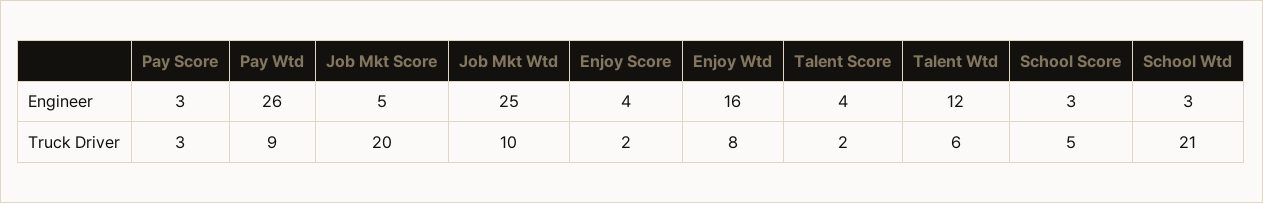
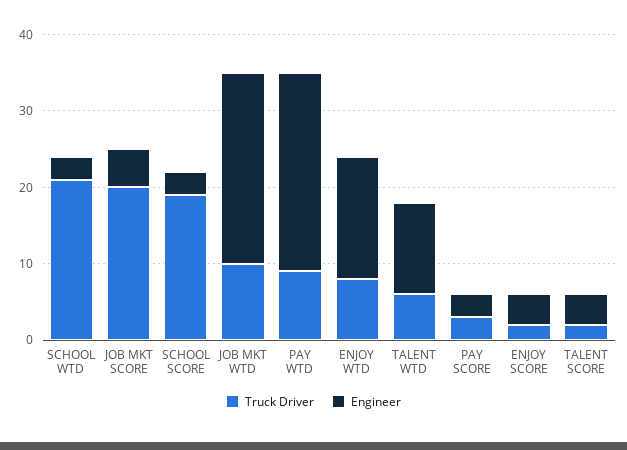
  {
    "Engineer": {
      "Pay Score": 3,
      "Pay Wtd": 26,
      "Job Mkt Score": 5,
      "Job Mkt Wtd": 25,
      "Enjoy Score": 4,
      "Enjoy Wtd": 16,
      "Talent Score": 4,
      "Talent Wtd": 12,
      "School Score": 3,
      "School Wtd": 3
    },
    "Truck Driver": {
      "Pay Score": 3,
      "Pay Wtd": 9,
      "Job Mkt Score": 20,
      "Job Mkt Wtd": 10,
      "Enjoy Score": 2,
      "Enjoy Wtd": 8,
      "Talent Score": 2,
      "Talent Wtd": 6,
-     "School Score": 5,
+     "School Score": 20,
      "School Wtd": 21
    }
  }

